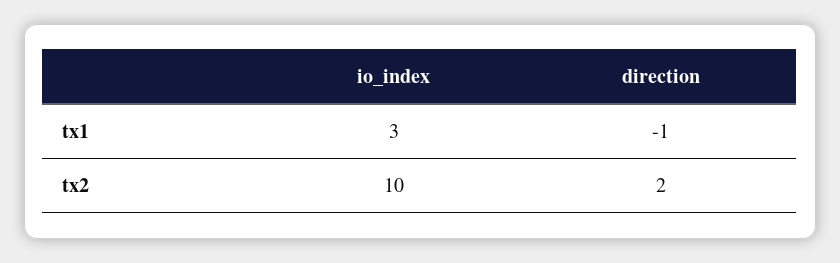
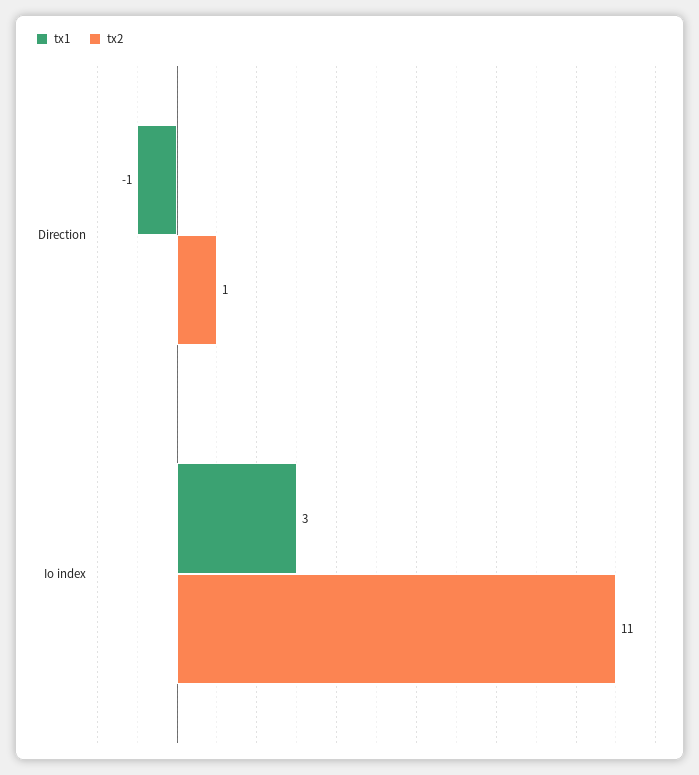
  {
    "tx1": {
      "io_index": 3,
      "direction": -1
    },
    "tx2": {
-     "io_index": 10,
+     "io_index": 11,
-     "direction": 2
+     "direction": 1
    }
  }

